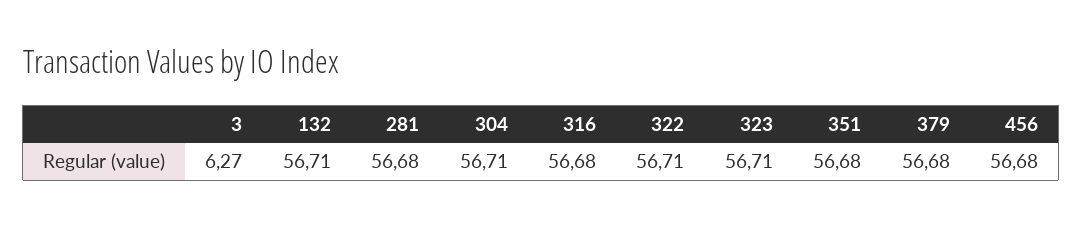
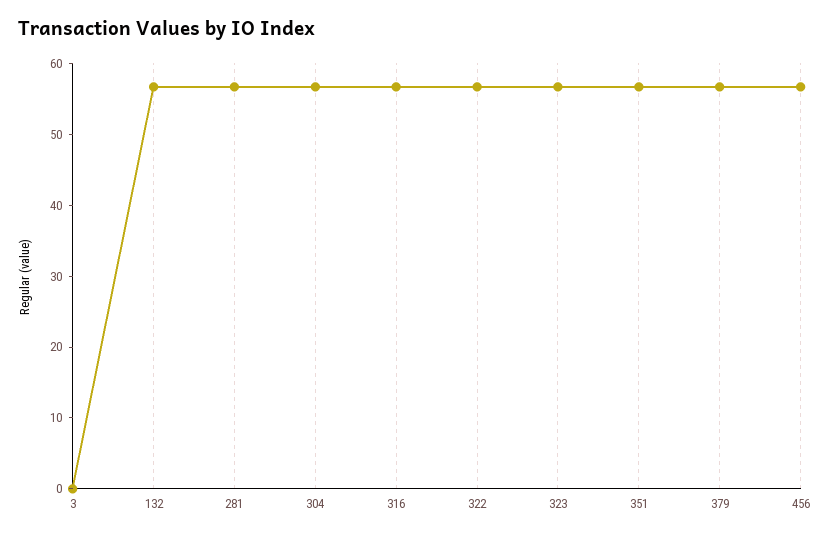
  {
-   "3": 6.27,
+   "3": 0,
    "132": 56.71,
    "281": 56.68,
    "304": 56.71,
    "316": 56.68,
    "322": 56.71,
    "323": 56.71,
    "351": 56.68,
    "379": 56.68,
    "456": 56.68
  }

